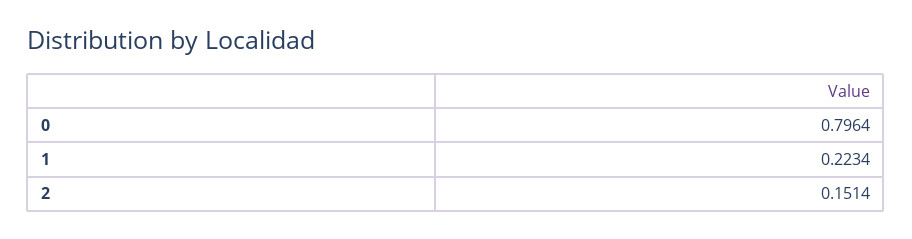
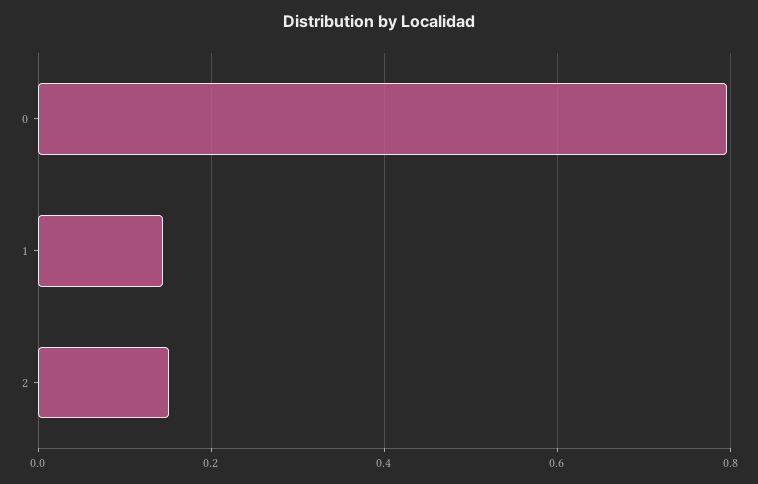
  {
    "0": 0.7964,
-   "1": 0.2234,
+   "1": 0.14,
    "2": 0.1514
  }

